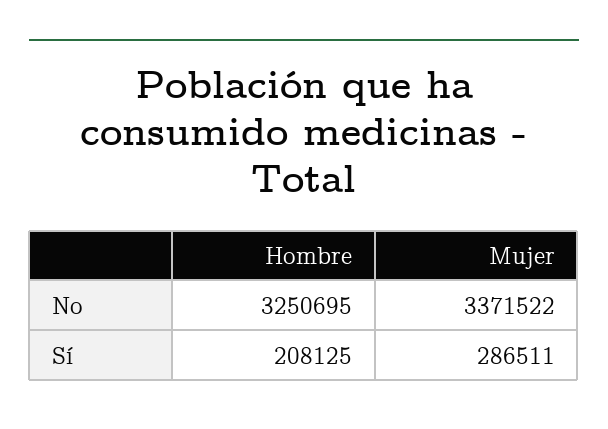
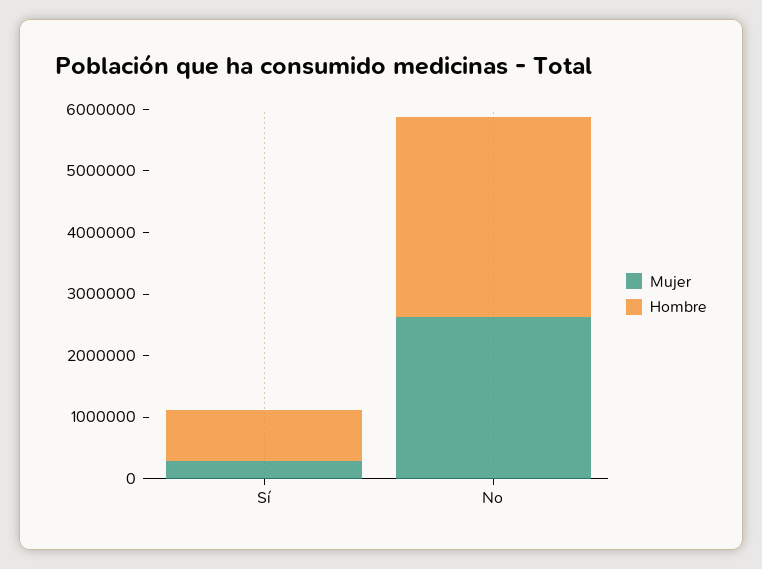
  {
    "Hombre": {
      "No": 3250695,
-     "Sí": 208125
+     "Sí": 800000
    },
    "Mujer": {
-     "No": 3371522,
+     "No": 2600000,
      "Sí": 286511
    }
  }

